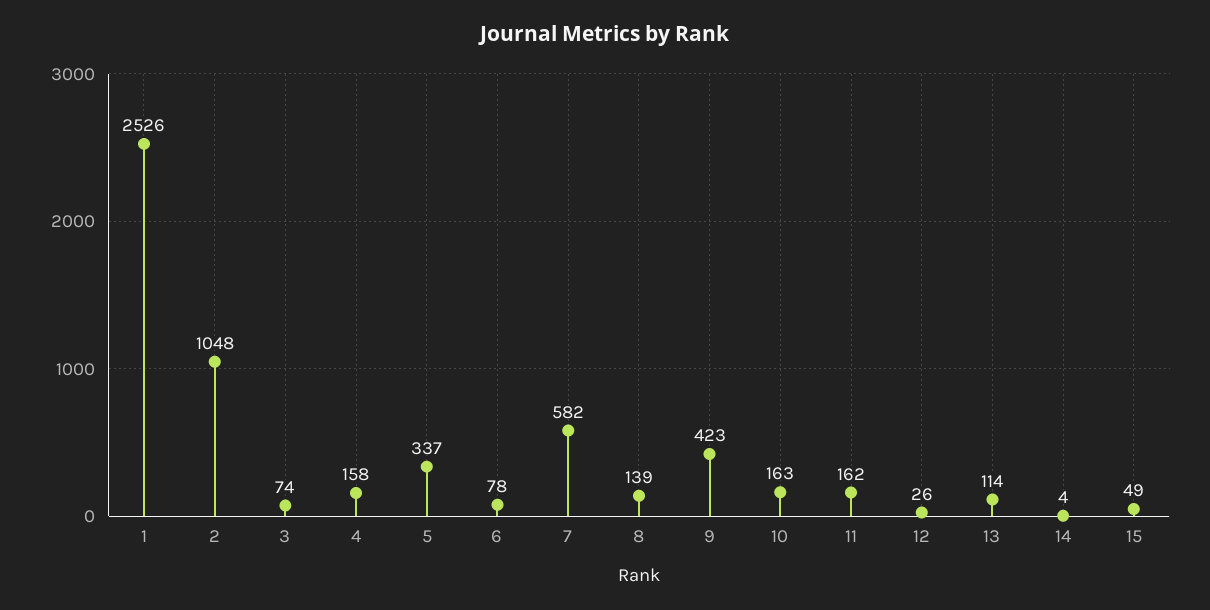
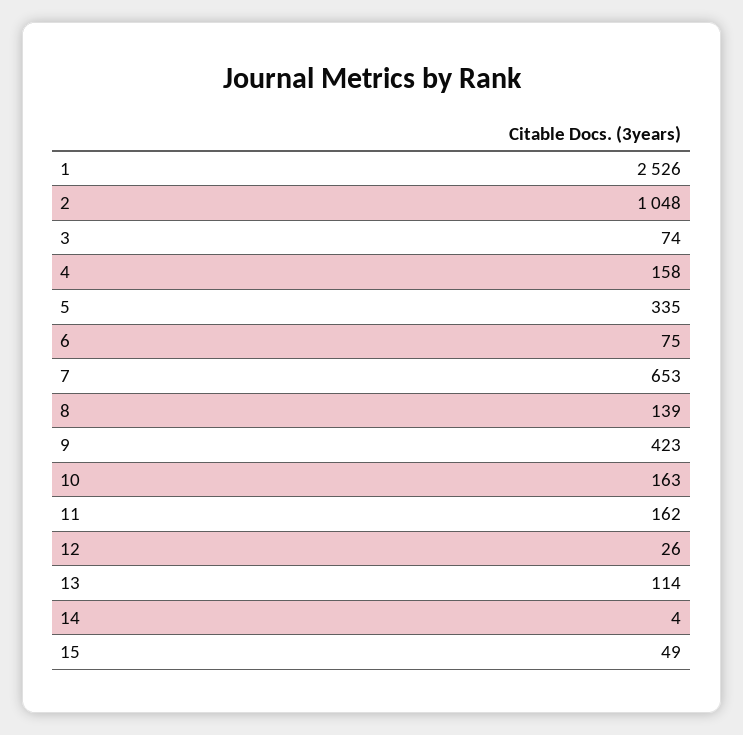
  {
    "1": 2526,
    "2": 1048,
    "3": 74,
    "4": 158,
-   "5": 337,
+   "5": 335,
-   "6": 78,
+   "6": 75,
-   "7": 582,
+   "7": 653,
    "8": 139,
    "9": 423,
    "10": 163,
    "11": 162,
    "12": 26,
    "13": 114,
    "14": 4,
    "15": 49
  }

